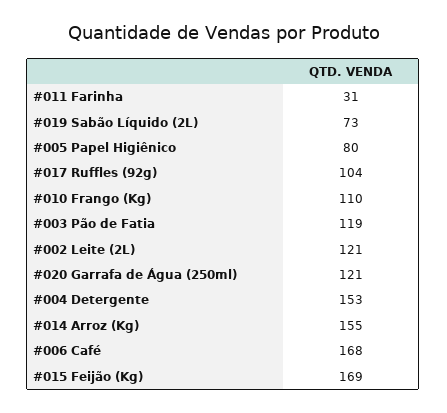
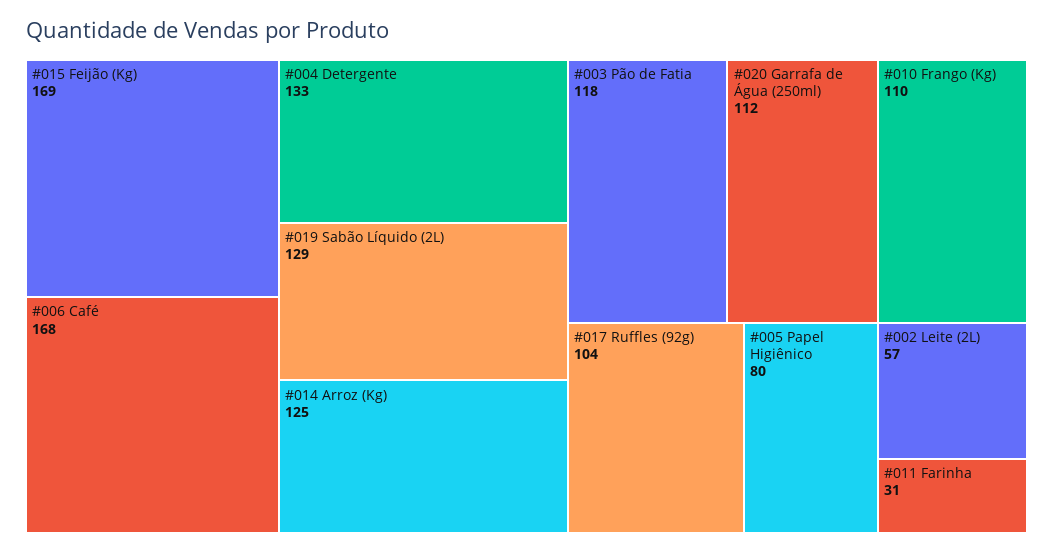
  {
    "#011 Farinha": 31,
-   "#019 Sabão Líquido (2L)": 73,
+   "#019 Sabão Líquido (2L)": 129,
    "#005 Papel Higiênico": 80,
    "#017 Ruffles (92g)": 104,
    "#010 Frango (Kg)": 110,
-   "#003 Pão de Fatia": 119,
+   "#003 Pão de Fatia": 118,
-   "#002 Leite (2L)": 121,
+   "#002 Leite (2L)": 57,
-   "#020 Garrafa de Água (250ml)": 121,
+   "#020 Garrafa de Água (250ml)": 112,
-   "#004 Detergente": 153,
+   "#004 Detergente": 133,
-   "#014 Arroz (Kg)": 155,
+   "#014 Arroz (Kg)": 125,
    "#006 Café": 168,
    "#015 Feijão (Kg)": 169
  }

